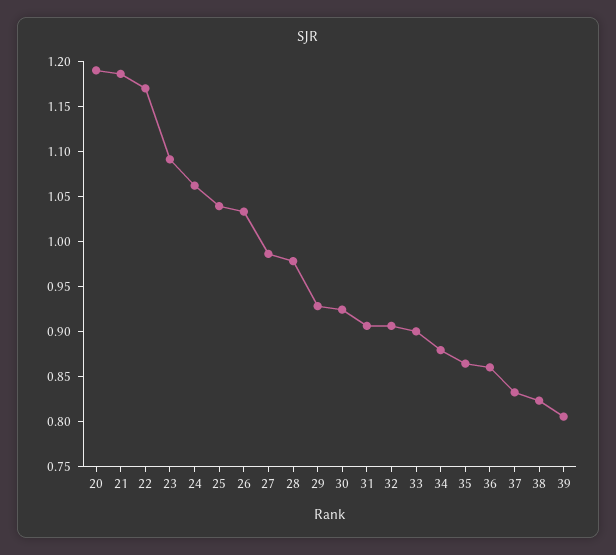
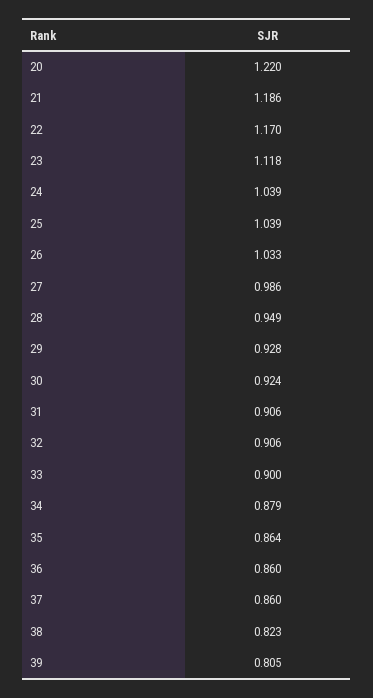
  {
-   "20": 1.19,
+   "20": 1.22,
    "21": 1.186,
    "22": 1.17,
-   "23": 1.09,
+   "23": 1.118,
-   "24": 1.06,
+   "24": 1.039,
    "25": 1.039,
    "26": 1.033,
    "27": 0.986,
-   "28": 0.98,
+   "28": 0.949,
    "29": 0.928,
    "30": 0.924,
    "31": 0.906,
    "32": 0.906,
    "33": 0.9,
    "34": 0.879,
    "35": 0.864,
    "36": 0.86,
-   "37": 0.83,
+   "37": 0.86,
    "38": 0.823,
    "39": 0.805
  }

